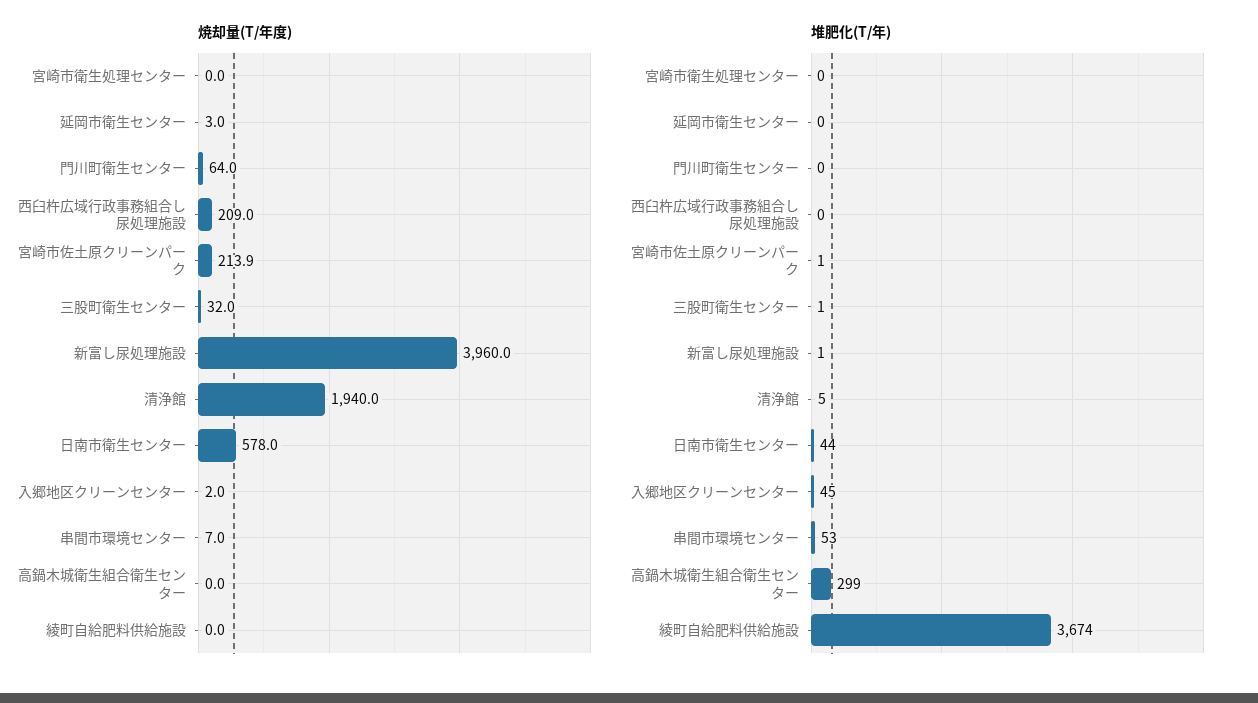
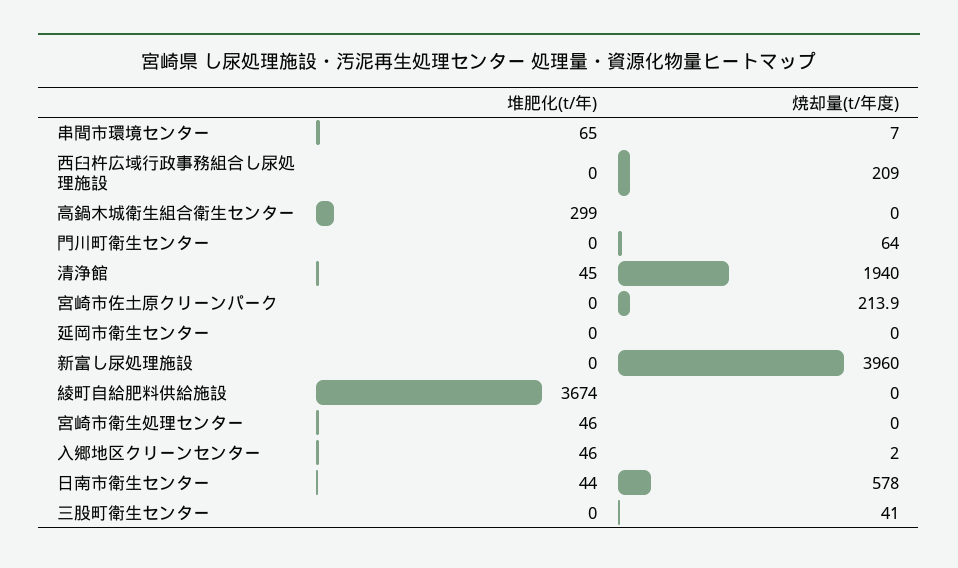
  {
    "焼却量(T/年度)": {
      "宮崎市衛生処理センター": 0,
-     "延岡市衛生センター": 3,
+     "延岡市衛生センター": 0,
      "門川町衛生センター": 64,
      "西臼杵広域行政事務組合し尿処理施設": 209,
      "宮崎市佐土原クリーンパーク": 213.9,
-     "三股町衛生センター": 32,
+     "三股町衛生センター": 41,
      "新富し尿処理施設": 3960,
      "清浄館": 1940,
      "日南市衛生センター": 578,
      "入郷地区クリーンセンター": 2,
      "串間市環境センター": 7,
      "高鍋木城衛生組合衛生センター": 0,
      "綾町自給肥料供給施設": 0
    },
    "堆肥化(T/年)": {
-     "宮崎市衛生処理センター": 0,
+     "宮崎市衛生処理センター": 46,
      "延岡市衛生センター": 0,
      "門川町衛生センター": 0,
      "西臼杵広域行政事務組合し尿処理施設": 0,
-     "宮崎市佐土原クリーンパーク": 1,
+     "宮崎市佐土原クリーンパーク": 0,
-     "三股町衛生センター": 1,
+     "三股町衛生センター": 0,
-     "新富し尿処理施設": 1,
+     "新富し尿処理施設": 0,
-     "清浄館": 5,
+     "清浄館": 45,
      "日南市衛生センター": 44,
-     "入郷地区クリーンセンター": 45,
+     "入郷地区クリーンセンター": 46,
-     "串間市環境センター": 53,
+     "串間市環境センター": 65,
      "高鍋木城衛生組合衛生センター": 299,
      "綾町自給肥料供給施設": 3674
    }
  }

